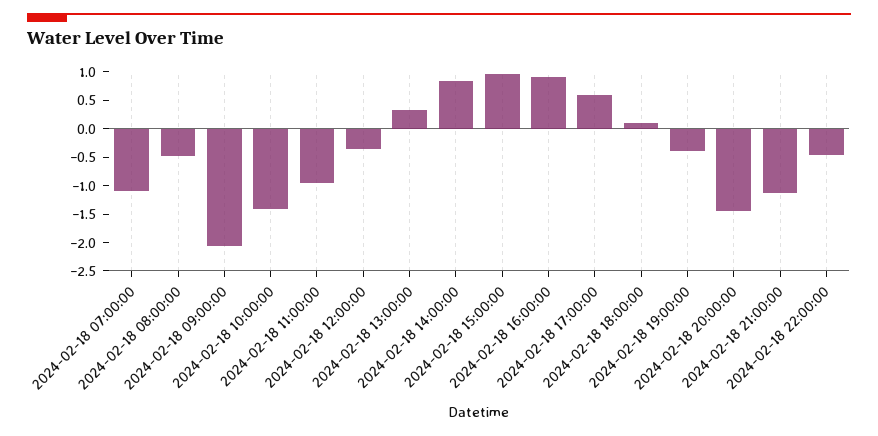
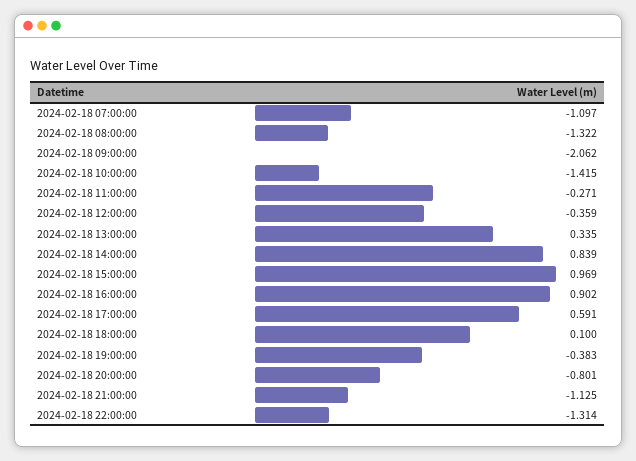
  {
    "2024-02-18 07:00:00": -1.097,
-   "2024-02-18 08:00:00": -0.5,
+   "2024-02-18 08:00:00": -1.322,
    "2024-02-18 09:00:00": -2.062,
    "2024-02-18 10:00:00": -1.415,
-   "2024-02-18 11:00:00": -1,
+   "2024-02-18 11:00:00": -0.271,
    "2024-02-18 12:00:00": -0.359,
    "2024-02-18 13:00:00": 0.335,
    "2024-02-18 14:00:00": 0.839,
    "2024-02-18 15:00:00": 0.969,
    "2024-02-18 16:00:00": 0.902,
    "2024-02-18 17:00:00": 0.591,
    "2024-02-18 18:00:00": 0.1,
    "2024-02-18 19:00:00": -0.383,
-   "2024-02-18 20:00:00": -1.5,
+   "2024-02-18 20:00:00": -0.801,
    "2024-02-18 21:00:00": -1.125,
-   "2024-02-18 22:00:00": -0.5
+   "2024-02-18 22:00:00": -1.314
  }

